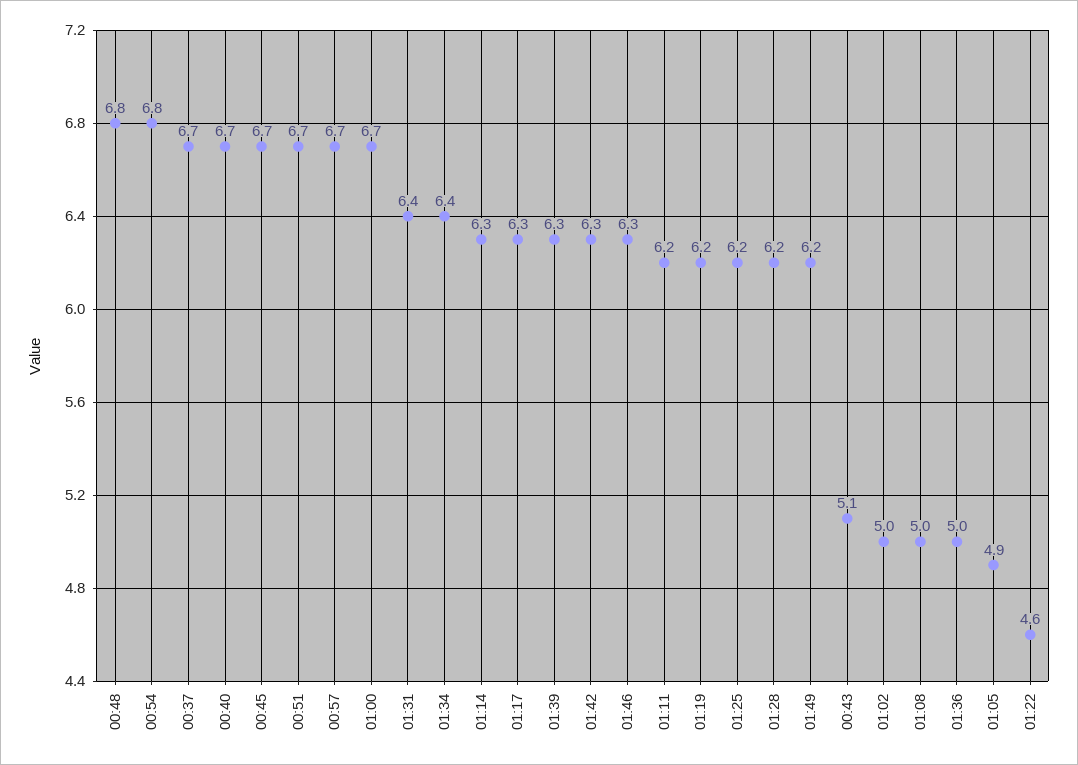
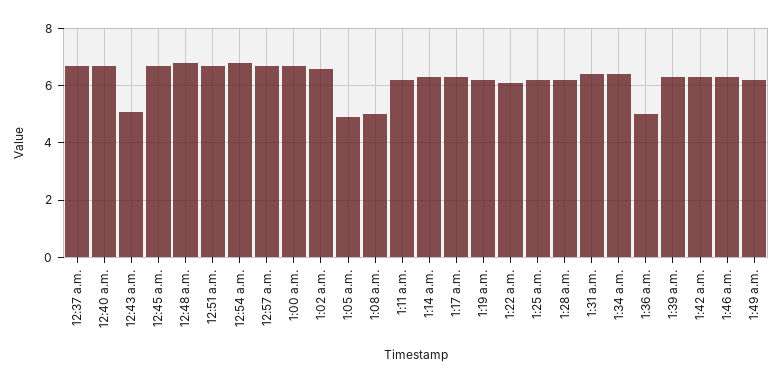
  {
    "00:48": 6.8,
    "00:54": 6.8,
    "00:37": 6.7,
    "00:40": 6.7,
    "00:45": 6.7,
    "00:51": 6.7,
    "00:57": 6.7,
    "01:00": 6.7,
    "01:31": 6.4,
    "01:34": 6.4,
    "01:14": 6.3,
    "01:17": 6.3,
    "01:39": 6.3,
    "01:42": 6.3,
    "01:46": 6.3,
    "01:11": 6.2,
    "01:19": 6.2,
    "01:25": 6.2,
    "01:28": 6.2,
    "01:49": 6.2,
    "00:43": 5.1,
-   "01:02": 5,
+   "01:02": 6.5,
    "01:08": 5,
    "01:36": 5,
    "01:05": 4.9,
-   "01:22": 4.6
+   "01:22": 6
  }

